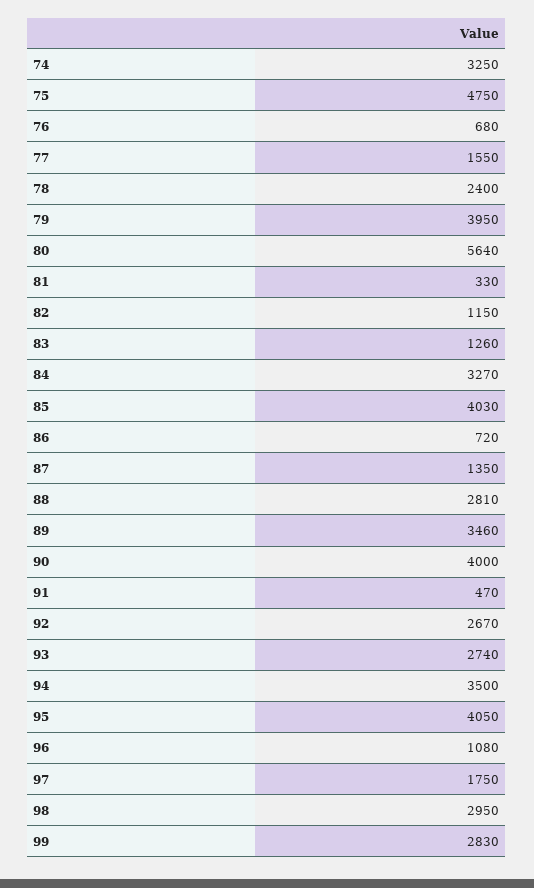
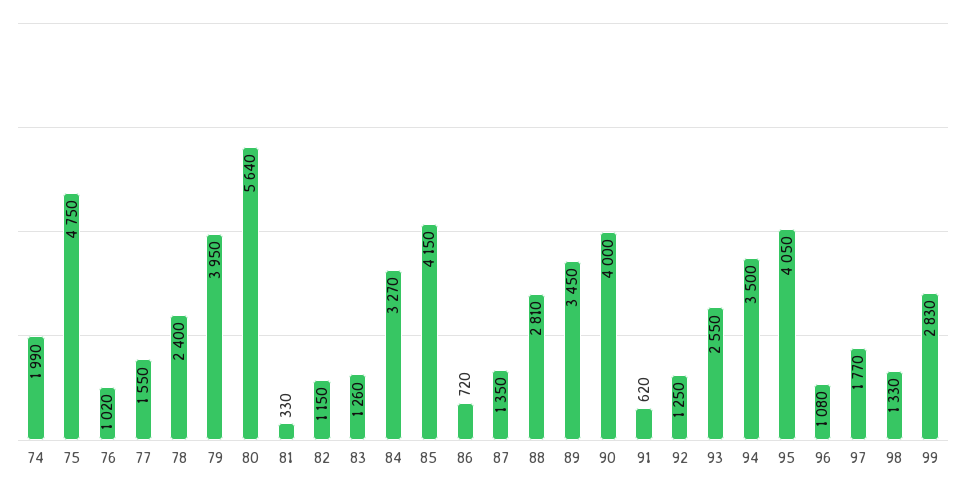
  {
-   "74": 3250,
+   "74": 1990,
    "75": 4750,
-   "76": 680,
+   "76": 1020,
    "77": 1550,
    "78": 2400,
    "79": 3950,
    "80": 5640,
    "81": 330,
    "82": 1150,
    "83": 1260,
    "84": 3270,
-   "85": 4030,
+   "85": 4150,
    "86": 720,
    "87": 1350,
    "88": 2810,
-   "89": 3460,
+   "89": 3450,
    "90": 4000,
-   "91": 470,
+   "91": 620,
-   "92": 2670,
+   "92": 1250,
-   "93": 2740,
+   "93": 2550,
    "94": 3500,
    "95": 4050,
    "96": 1080,
-   "97": 1750,
+   "97": 1770,
-   "98": 2950,
+   "98": 1330,
    "99": 2830
  }

